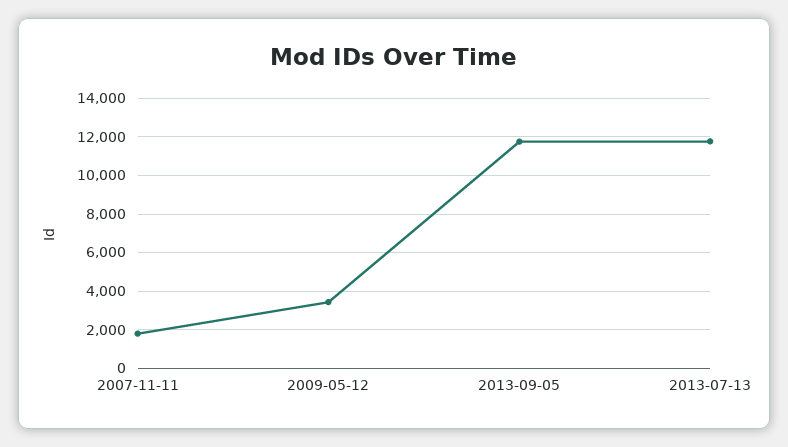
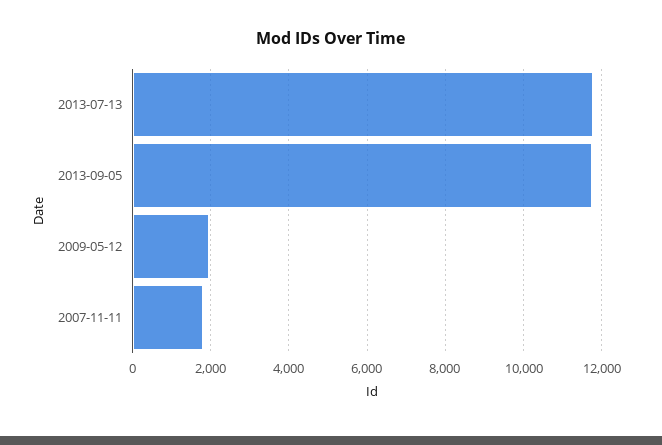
  {
    "2007-11-11": 1800,
-   "2009-05-12": 3500,
+   "2009-05-12": 2000,
    "2013-09-05": 11800,
    "2013-07-13": 11800
  }

